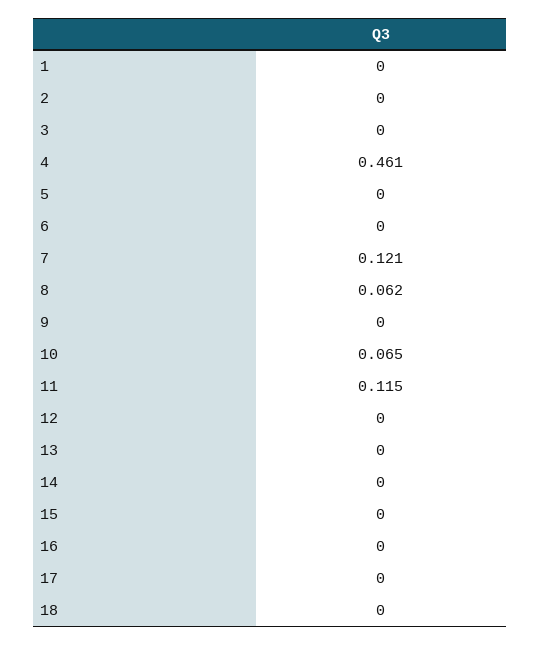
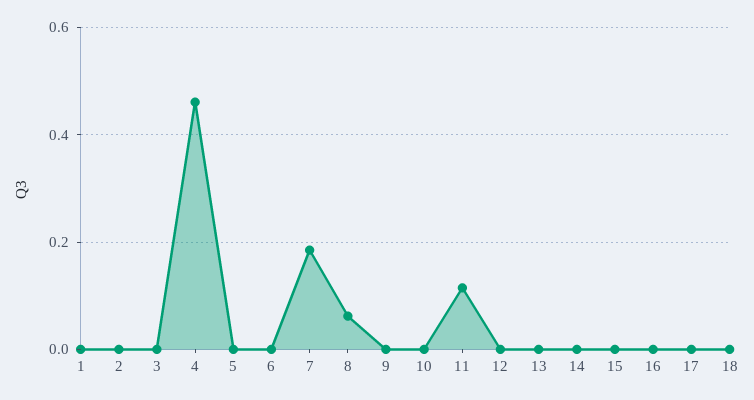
  {
    "1": 0,
    "2": 0,
    "3": 0,
    "4": 0.461,
    "5": 0,
    "6": 0,
-   "7": 0.121,
+   "7": 0.18,
    "8": 0.062,
    "9": 0,
-   "10": 0.065,
+   "10": 0,
    "11": 0.115,
    "12": 0,
    "13": 0,
    "14": 0,
    "15": 0,
    "16": 0,
    "17": 0,
    "18": 0
  }

